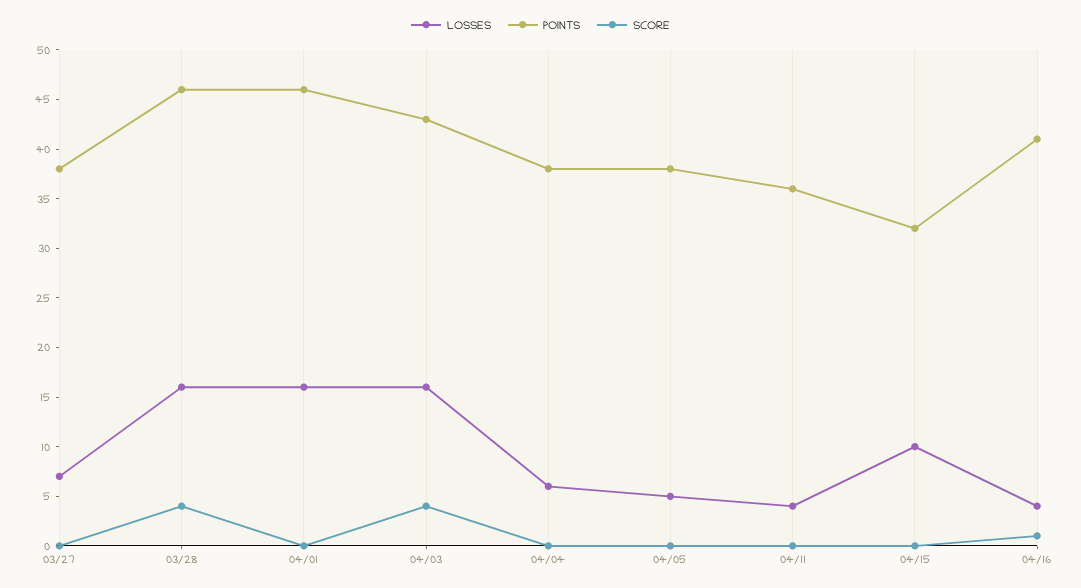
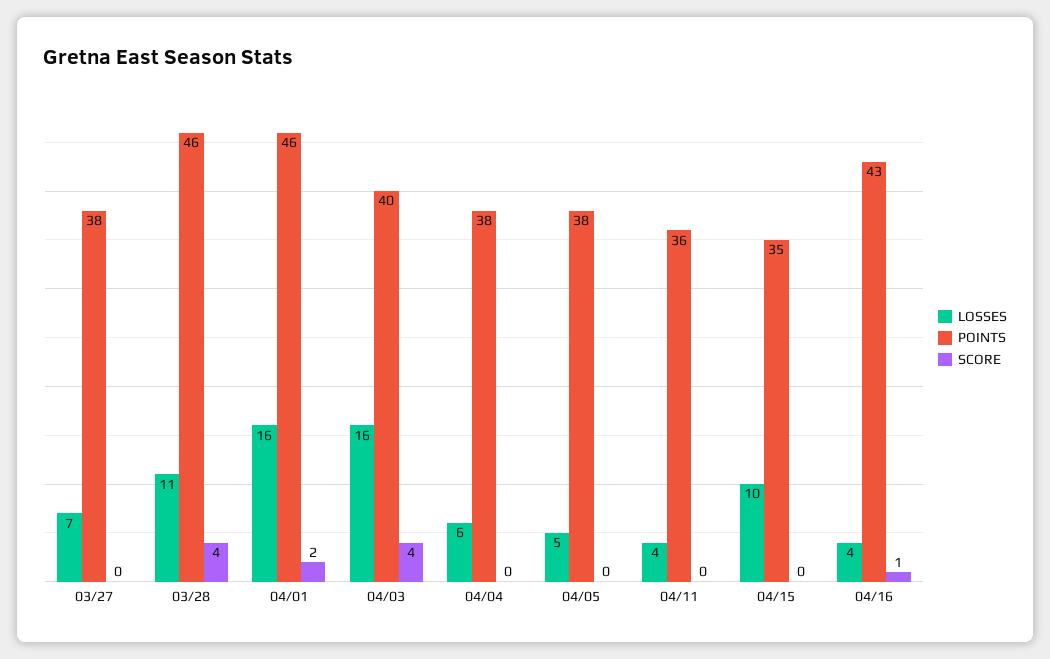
  {
    "LOSSES": {
      "03/27": 7,
-     "03/28": 16,
+     "03/28": 11,
      "04/01": 16,
      "04/03": 16,
      "04/04": 6,
      "04/05": 5,
      "04/11": 4,
      "04/15": 10,
      "04/16": 4
    },
    "POINTS": {
      "03/27": 38,
      "03/28": 46,
      "04/01": 46,
-     "04/03": 43,
+     "04/03": 40,
      "04/04": 38,
      "04/05": 38,
      "04/11": 36,
-     "04/15": 32,
+     "04/15": 35,
-     "04/16": 41
+     "04/16": 43
    },
    "SCORE": {
      "03/27": 0,
      "03/28": 4,
-     "04/01": 0,
+     "04/01": 2,
      "04/03": 4,
      "04/04": 0,
      "04/05": 0,
      "04/11": 0,
      "04/15": 0,
      "04/16": 1
    }
  }

